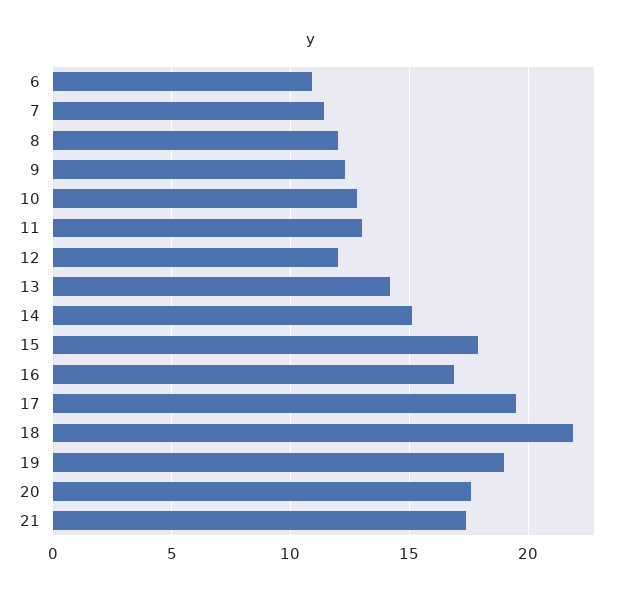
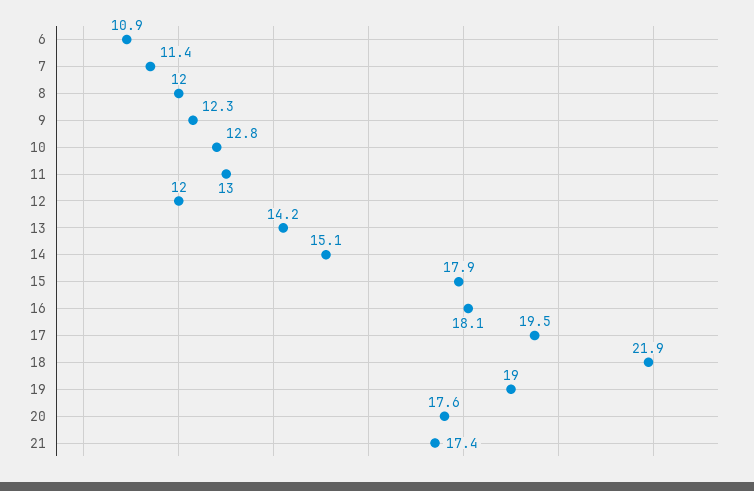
  {
    "6": 10.9,
    "7": 11.4,
    "8": 12,
    "9": 12.3,
    "10": 12.8,
    "11": 13,
    "12": 12,
    "13": 14.2,
    "14": 15.1,
    "15": 17.9,
-   "16": 17,
+   "16": 18.1,
    "17": 19.5,
    "18": 21.9,
    "19": 19,
    "20": 17.6,
    "21": 17.4
  }

